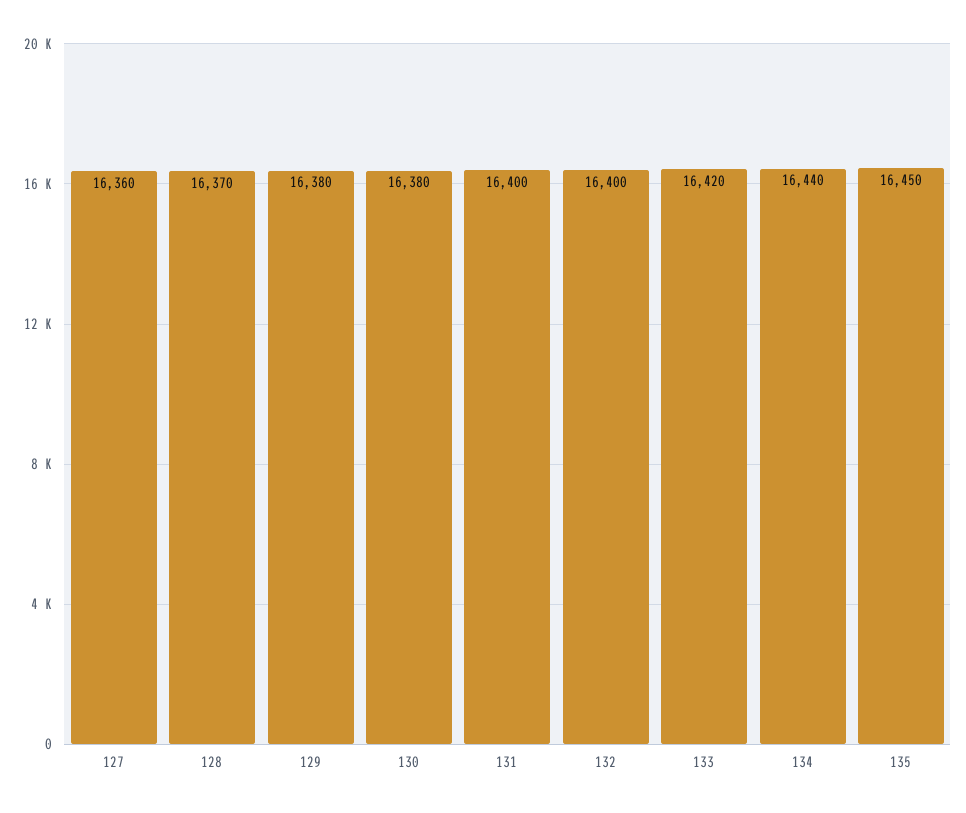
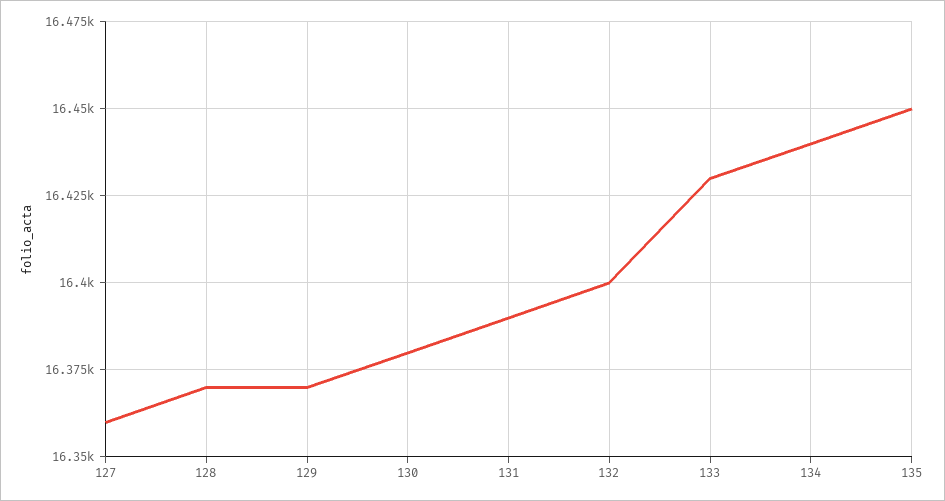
  {
    "127": 16360,
    "128": 16370,
-   "129": 16380,
+   "129": 16370,
    "130": 16380,
-   "131": 16400,
+   "131": 16390,
    "132": 16400,
-   "133": 16420,
+   "133": 16430,
    "134": 16440,
    "135": 16450
  }

